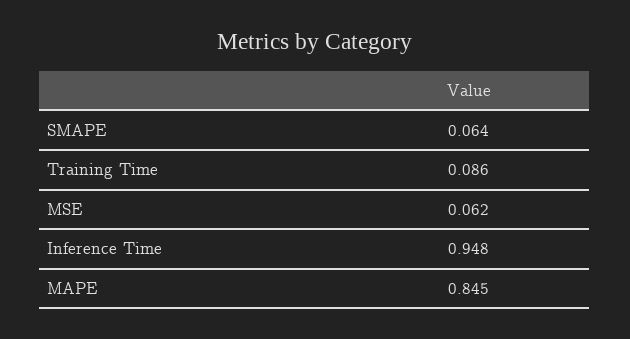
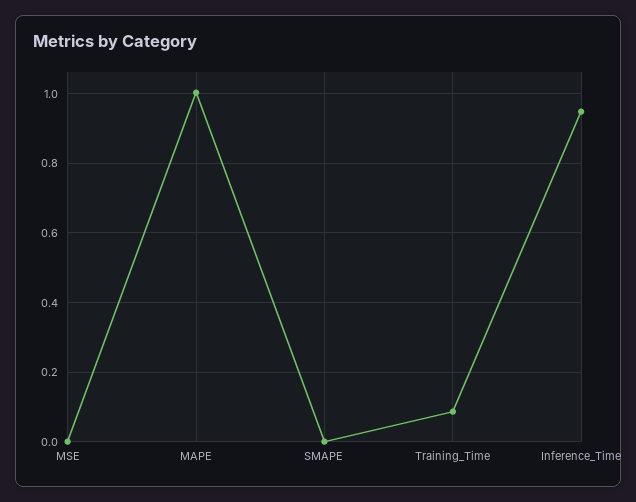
  {
-   "SMAPE": 0.064,
+   "SMAPE": 0,
    "Training Time": 0.086,
-   "MSE": 0.062,
+   "MSE": 0,
    "Inference Time": 0.948,
-   "MAPE": 0.845
+   "MAPE": 1
  }

